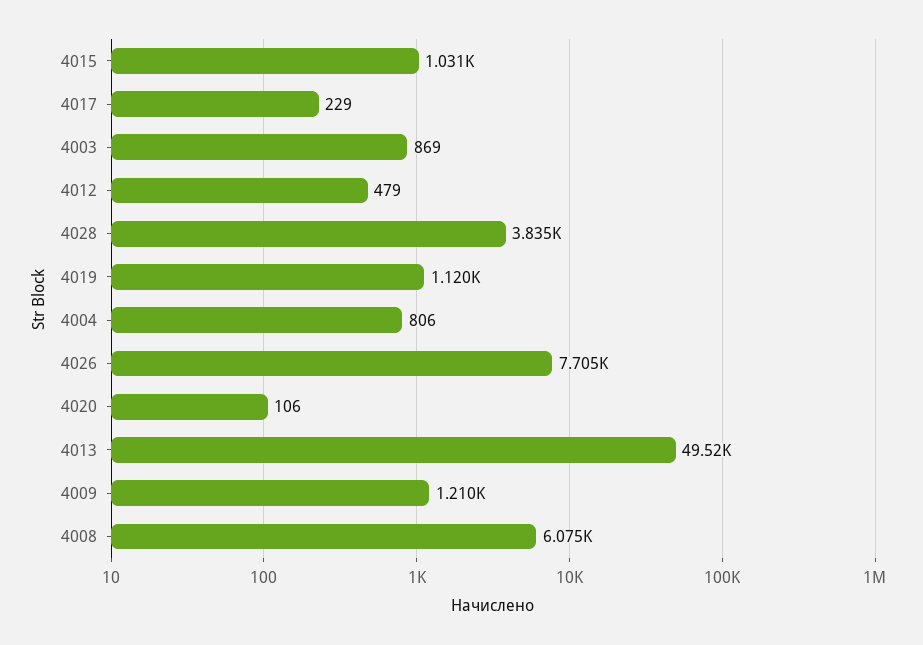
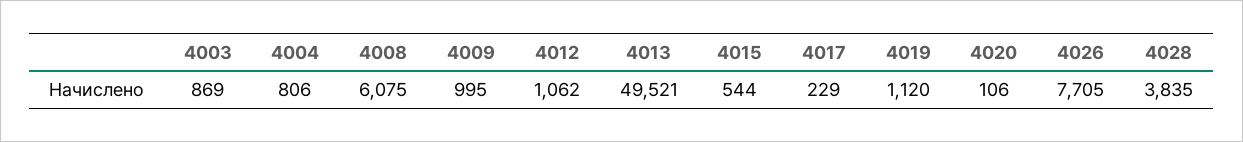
  {
-   "4015": 1031,
+   "4015": 544,
    "4017": 229,
    "4003": 869,
-   "4012": 479,
+   "4012": 1062,
    "4028": 3835,
    "4019": 1120,
    "4004": 806,
    "4026": 7705,
    "4020": 106,
    "4013": 49521,
-   "4009": 1210,
+   "4009": 995,
    "4008": 6075
  }

